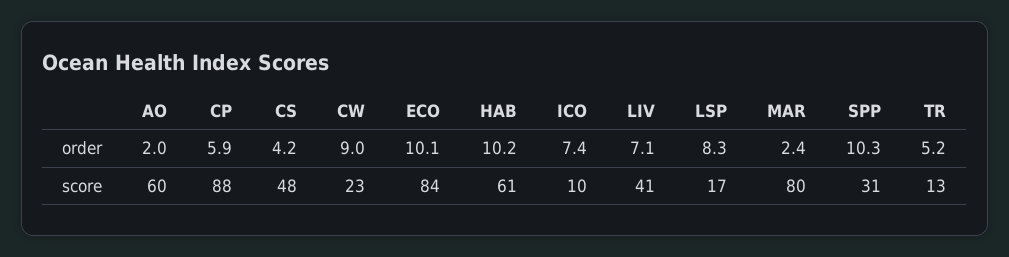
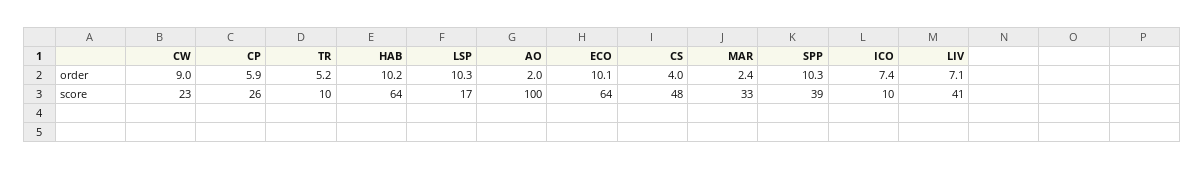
  {
    "AO": {
      "order": 2,
-     "score": 60
+     "score": 100
    },
    "CP": {
      "order": 5.9,
-     "score": 88
+     "score": 26
    },
    "CS": {
-     "order": 4.2,
+     "order": 4,
      "score": 48
    },
    "CW": {
      "order": 9,
      "score": 23
    },
    "ECO": {
      "order": 10.1,
-     "score": 84
+     "score": 64
    },
    "HAB": {
      "order": 10.2,
-     "score": 61
+     "score": 64
    },
    "ICO": {
      "order": 7.4,
      "score": 10
    },
    "LIV": {
      "order": 7.1,
      "score": 41
    },
    "LSP": {
-     "order": 8.3,
+     "order": 10.3,
      "score": 17
    },
    "MAR": {
      "order": 2.4,
-     "score": 80
+     "score": 33
    },
    "SPP": {
      "order": 10.3,
-     "score": 31
+     "score": 39
    },
    "TR": {
      "order": 5.2,
-     "score": 13
+     "score": 10
    }
  }

